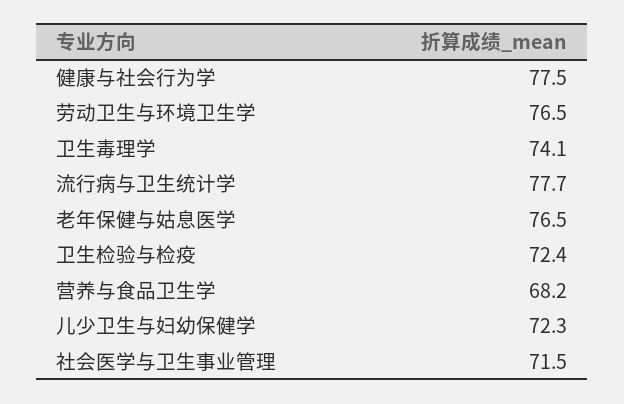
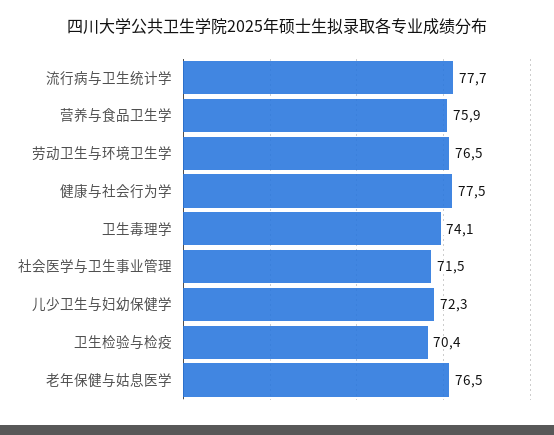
  {
    "健康与社会行为学": 77.5,
    "劳动卫生与环境卫生学": 76.5,
    "卫生毒理学": 74.1,
    "流行病与卫生统计学": 77.7,
    "老年保健与姑息医学": 76.5,
-   "卫生检验与检疫": 72.4,
+   "卫生检验与检疫": 70.4,
-   "营养与食品卫生学": 68.2,
+   "营养与食品卫生学": 75.9,
    "儿少卫生与妇幼保健学": 72.3,
    "社会医学与卫生事业管理": 71.5
  }

